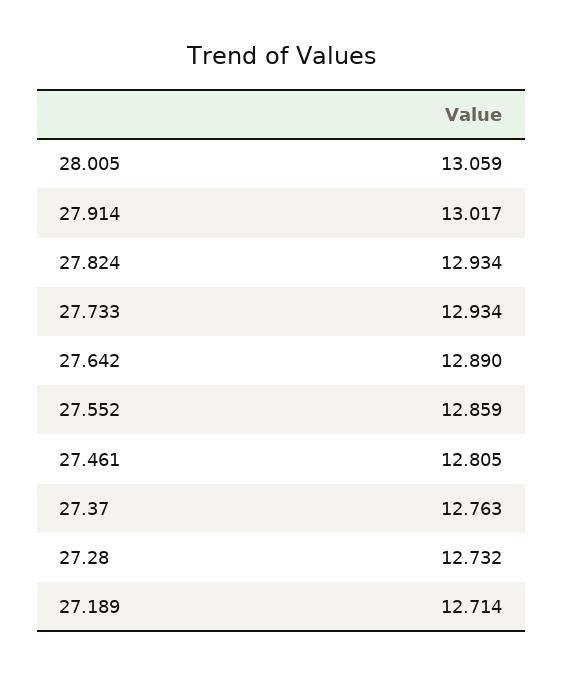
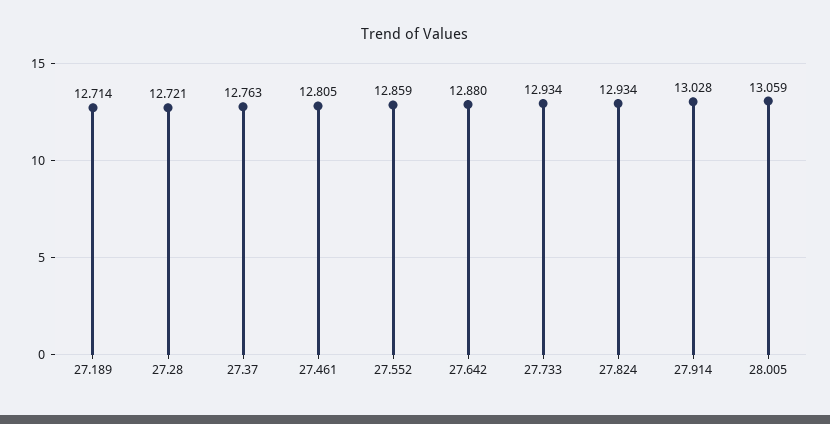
  {
    "28.005": 13.059,
-   "27.914": 13.017,
+   "27.914": 13.028,
    "27.824": 12.934,
    "27.733": 12.934,
-   "27.642": 12.89,
+   "27.642": 12.88,
    "27.552": 12.859,
    "27.461": 12.805,
    "27.37": 12.763,
-   "27.28": 12.732,
+   "27.28": 12.721,
    "27.189": 12.714
  }

